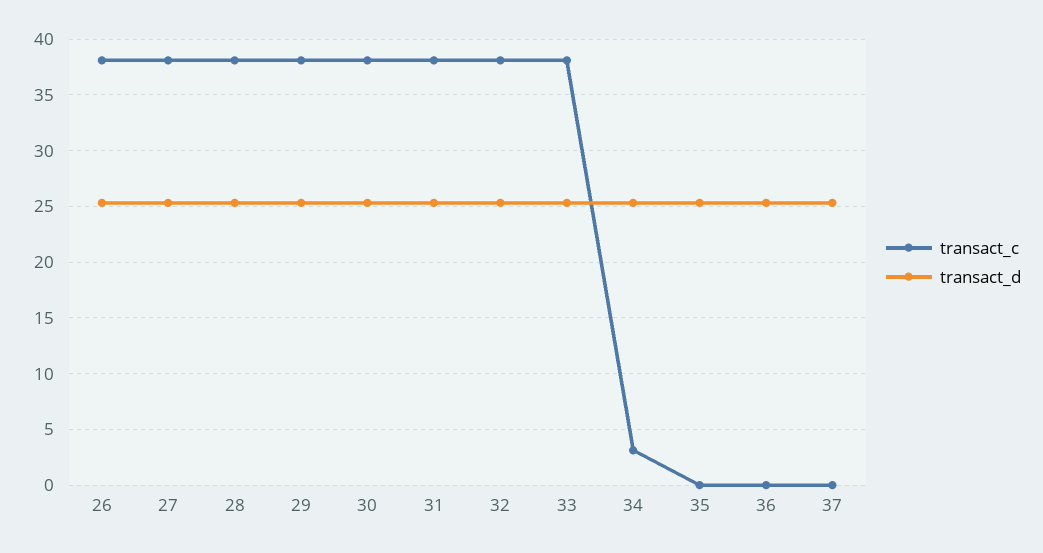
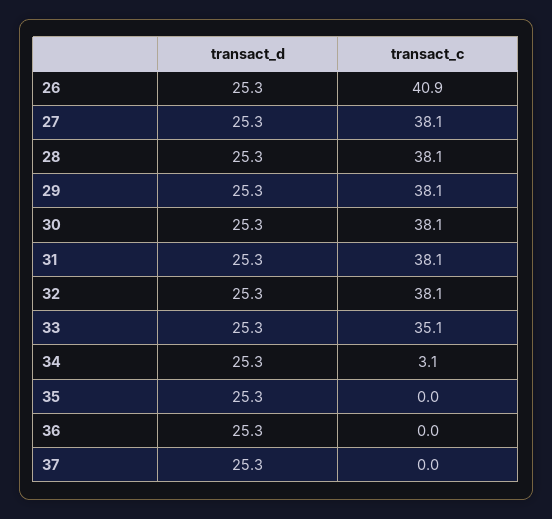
  {
    "transact_c": {
-     "26": 38,
+     "26": 40.9,
      "27": 38.1,
      "28": 38.1,
      "29": 38.1,
      "30": 38.1,
      "31": 38.1,
      "32": 38.1,
-     "33": 38,
+     "33": 35.1,
      "34": 3.1,
      "35": 0,
      "36": 0,
      "37": 0
    },
    "transact_d": {
      "26": 25.3,
      "27": 25.3,
      "28": 25.3,
      "29": 25.3,
      "30": 25.3,
      "31": 25.3,
      "32": 25.3,
      "33": 25.3,
      "34": 25.3,
      "35": 25.3,
      "36": 25.3,
      "37": 25.3
    }
  }

